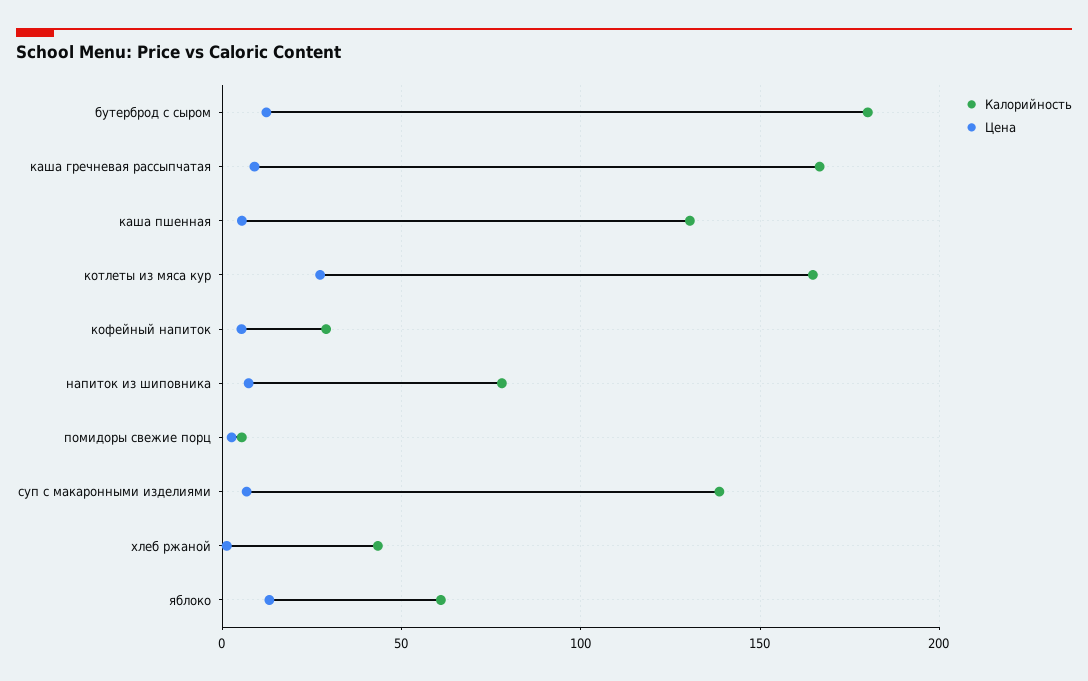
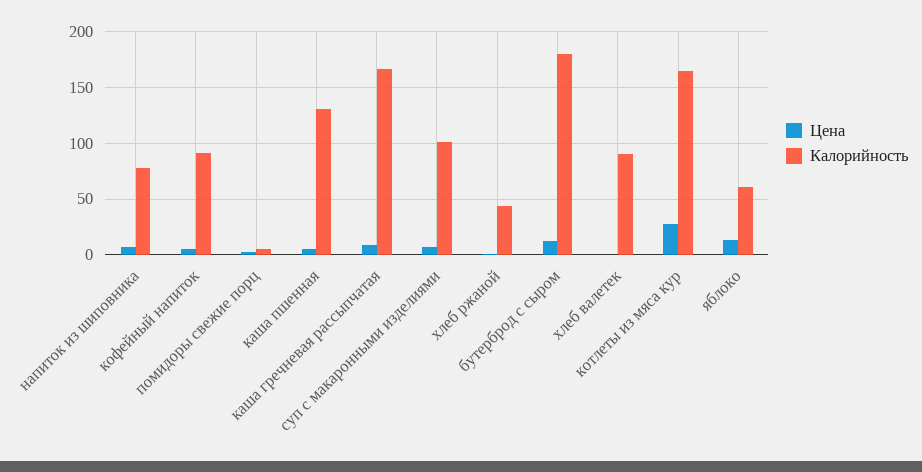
  {
    "Калорийность": {
      "бутерброд с сыром": 180,
      "каша гречневая рассыпчатая": 165,
      "каша пшенная": 130,
      "котлеты из мяса кур": 165,
-     "кофейный напиток": 30,
+     "кофейный напиток": 90,
      "напиток из шиповника": 80,
      "помидоры свежие порц": 5,
-     "суп с макаронными изделиями": 140,
+     "суп с макаронными изделиями": 100,
      "хлеб ржаной": 45,
-     "яблоко": 60
+     "яблоко": 60,
+     "хлеб валетек": 90
    },
    "Цена": {
      "бутерброд с сыром": 10,
      "каша гречневая рассыпчатая": 10,
      "каша пшенная": 5,
      "котлеты из мяса кур": 25,
      "кофейный напиток": 5,
      "напиток из шиповника": 5,
      "помидоры свежие порц": 5,
      "суп с макаронными изделиями": 5,
      "хлеб ржаной": 0,
-     "яблоко": 15
+     "яблоко": 15,
+     "хлеб валетек": 0
    }
  }

